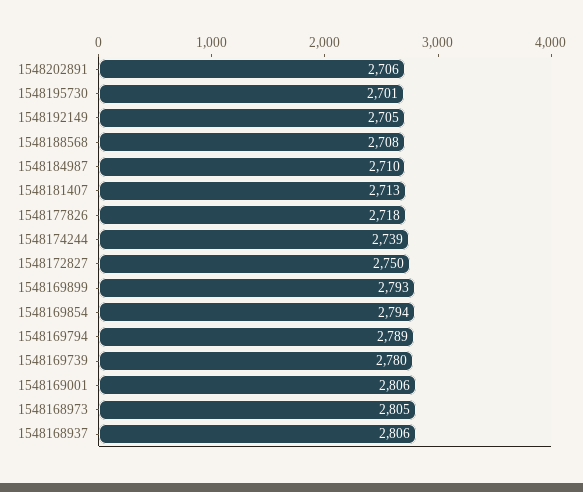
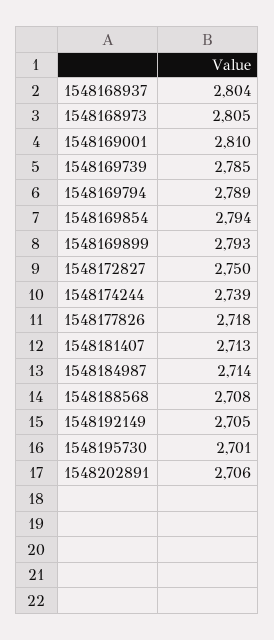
  {
    "1548202891": 2706,
    "1548195730": 2701,
    "1548192149": 2705,
    "1548188568": 2708,
-   "1548184987": 2710,
+   "1548184987": 2714,
    "1548181407": 2713,
    "1548177826": 2718,
    "1548174244": 2739,
    "1548172827": 2750,
    "1548169899": 2793,
    "1548169854": 2794,
    "1548169794": 2789,
-   "1548169739": 2780,
+   "1548169739": 2785,
-   "1548169001": 2806,
+   "1548169001": 2810,
    "1548168973": 2805,
-   "1548168937": 2806
+   "1548168937": 2804
  }

